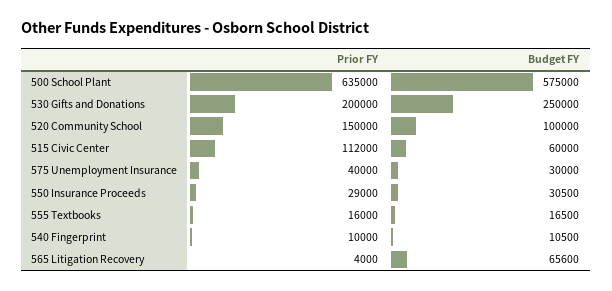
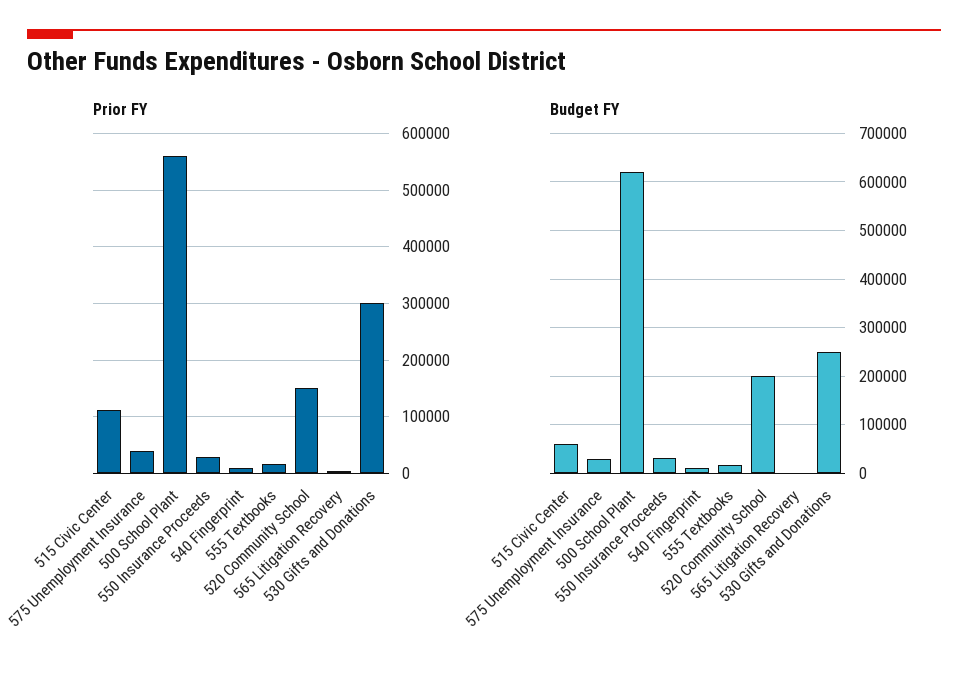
  {
    "Prior FY": {
-     "500 School Plant": 635000,
+     "500 School Plant": 560000,
-     "530 Gifts and Donations": 200000,
+     "530 Gifts and Donations": 300000,
      "520 Community School": 150000,
      "515 Civic Center": 112000,
      "575 Unemployment Insurance": 40000,
      "550 Insurance Proceeds": 29000,
      "555 Textbooks": 16000,
      "540 Fingerprint": 10000,
      "565 Litigation Recovery": 4000
    },
    "Budget FY": {
-     "500 School Plant": 575000,
+     "500 School Plant": 620000,
      "530 Gifts and Donations": 250000,
-     "520 Community School": 100000,
+     "520 Community School": 200000,
      "515 Civic Center": 60000,
      "575 Unemployment Insurance": 30000,
      "550 Insurance Proceeds": 30500,
      "555 Textbooks": 16500,
      "540 Fingerprint": 10500,
-     "565 Litigation Recovery": 65600
+     "565 Litigation Recovery": 0
    }
  }

